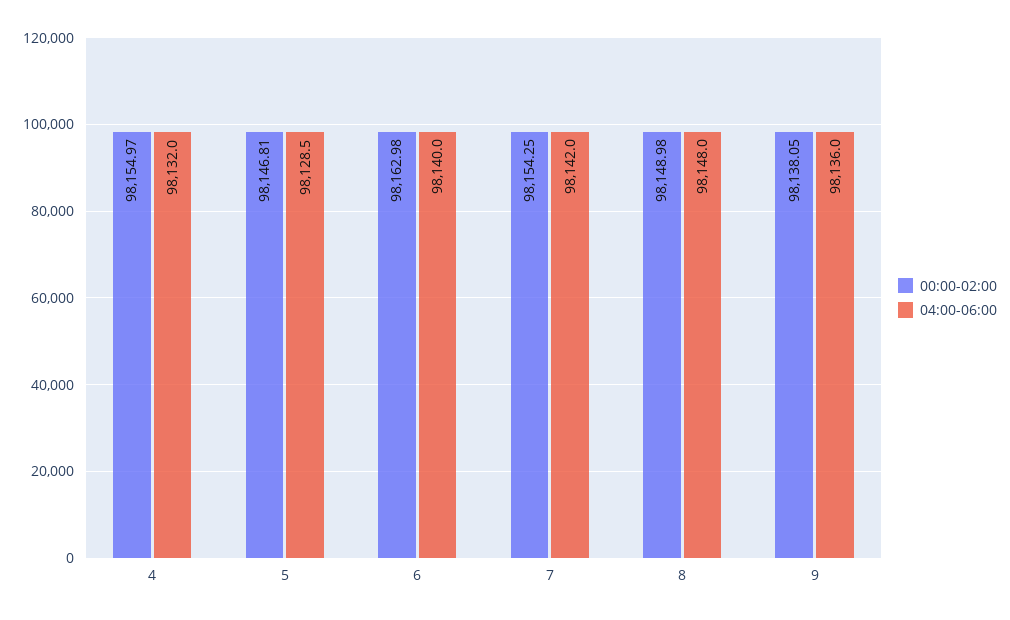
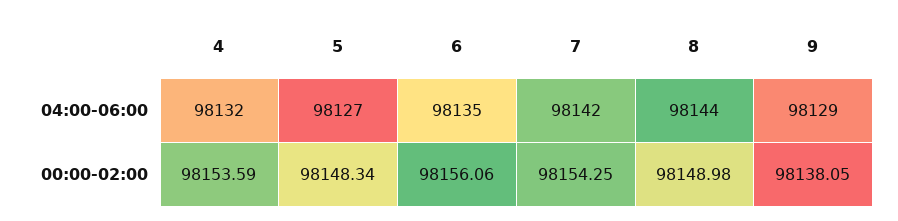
  {
    "00:00-02:00": {
-     "4": 98154.97,
+     "4": 98153.59,
-     "5": 98146.81,
+     "5": 98148.34,
-     "6": 98162.98,
+     "6": 98156.06,
      "7": 98154.25,
      "8": 98148.98,
      "9": 98138.05
    },
    "04:00-06:00": {
      "4": 98132,
-     "5": 98128.5,
+     "5": 98127,
-     "6": 98140,
+     "6": 98135,
      "7": 98142,
-     "8": 98148,
+     "8": 98144,
-     "9": 98136
+     "9": 98129
    }
  }

